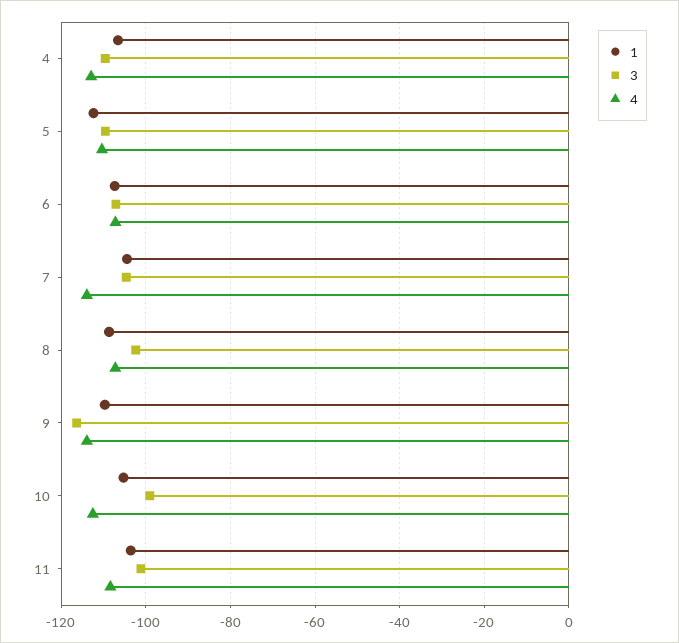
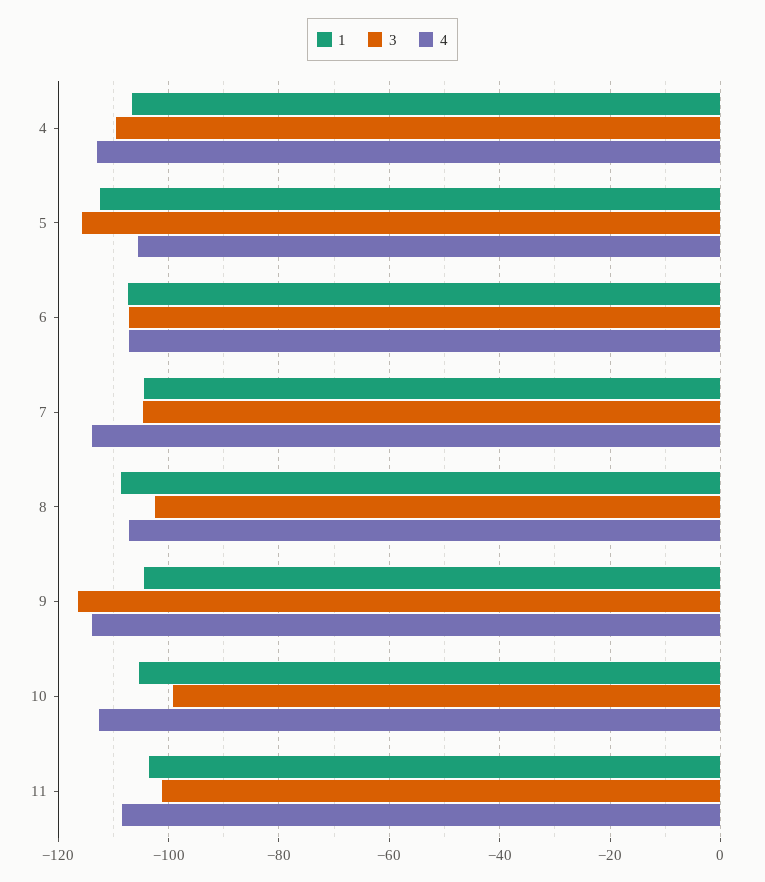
  {
    "1": {
      "4": -106,
      "5": -112,
      "6": -108,
      "7": -104,
      "8": -108,
-     "9": -110,
+     "9": -104,
      "10": -106,
      "11": -104
    },
    "3": {
      "4": -110,
-     "5": -110,
+     "5": -116,
      "6": -108,
      "7": -104,
      "8": -102,
      "9": -116,
      "10": -100,
      "11": -102
    },
    "4": {
      "4": -112,
-     "5": -110,
+     "5": -106,
      "6": -108,
      "7": -114,
      "8": -108,
      "9": -114,
      "10": -112,
      "11": -108
    }
  }

